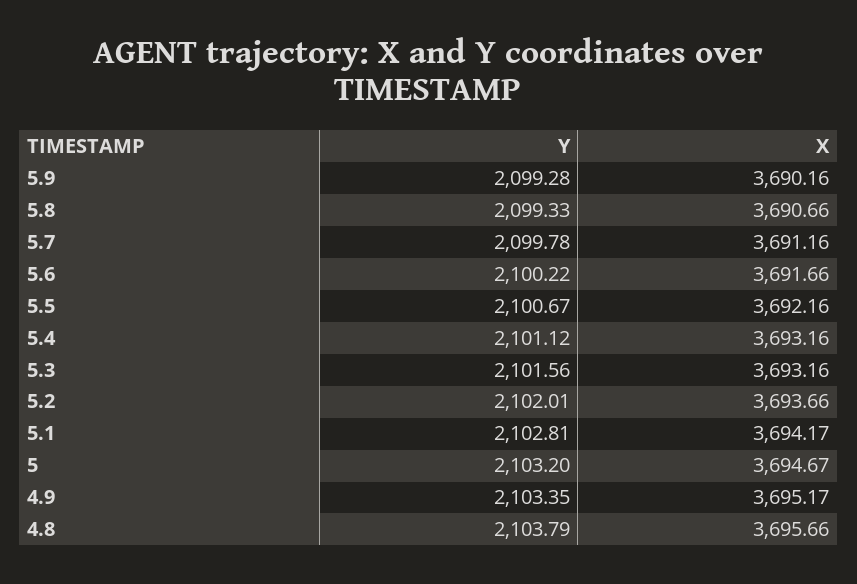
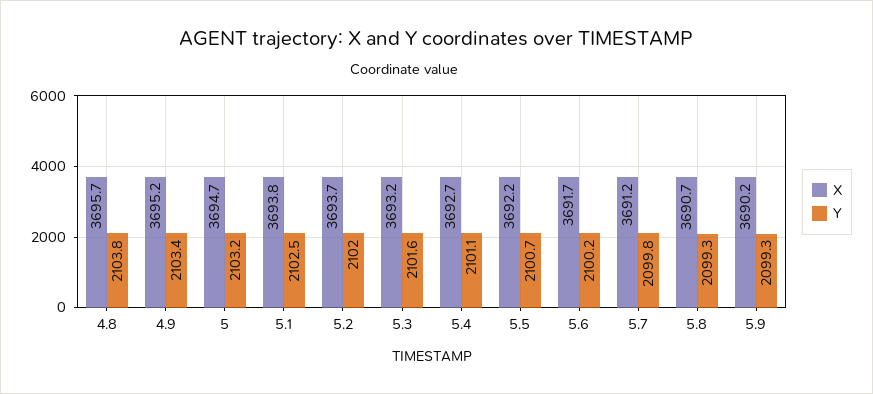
  {
    "Y": {
      "5.9": 2099.28,
      "5.8": 2099.33,
      "5.7": 2099.78,
      "5.6": 2100.22,
      "5.5": 2100.67,
      "5.4": 2101.12,
      "5.3": 2101.56,
      "5.2": 2102.01,
-     "5.1": 2102.81,
+     "5.1": 2102.5,
      "5": 2103.2,
      "4.9": 2103.35,
      "4.8": 2103.79
    },
    "X": {
      "5.9": 3690.16,
      "5.8": 3690.66,
      "5.7": 3691.16,
      "5.6": 3691.66,
      "5.5": 3692.16,
-     "5.4": 3693.16,
+     "5.4": 3692.7,
      "5.3": 3693.16,
      "5.2": 3693.66,
-     "5.1": 3694.17,
+     "5.1": 3693.8,
      "5": 3694.67,
      "4.9": 3695.17,
      "4.8": 3695.66
    }
  }

